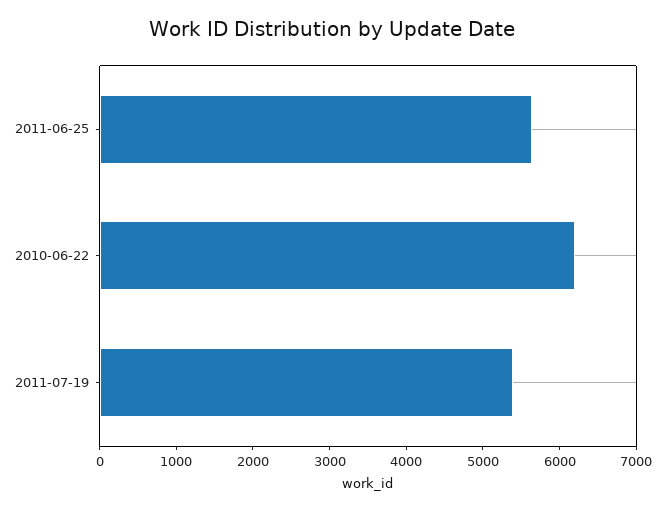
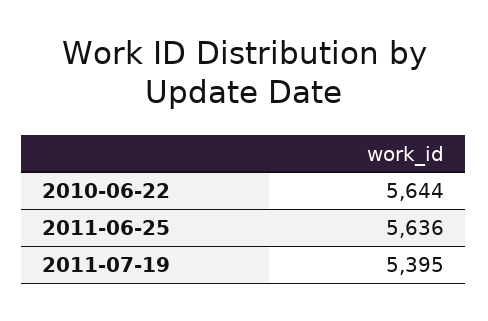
  {
    "2011-06-25": 5636,
-   "2010-06-22": 6200,
+   "2010-06-22": 5644,
    "2011-07-19": 5395
  }

